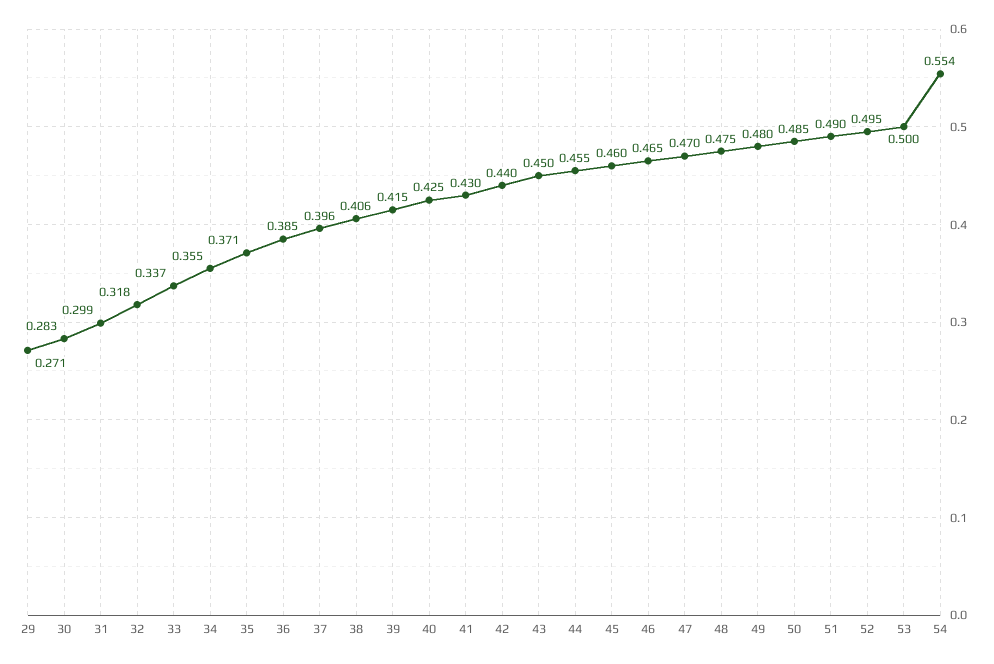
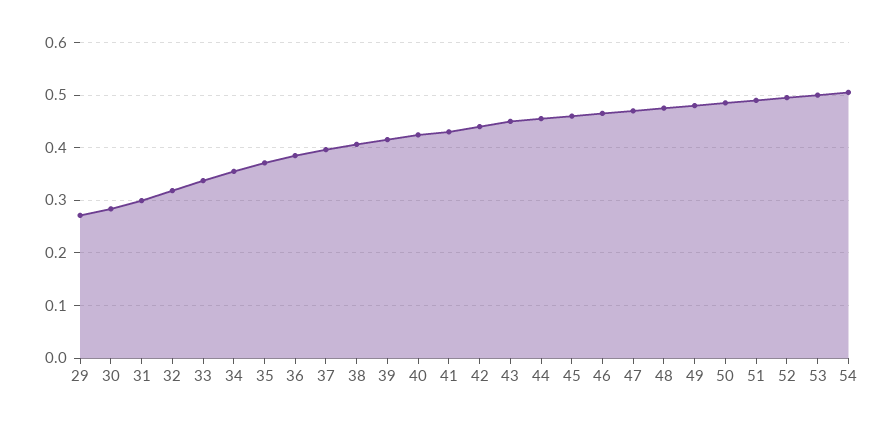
  {
    "29": 0.271,
    "30": 0.283,
    "31": 0.299,
    "32": 0.318,
    "33": 0.337,
    "34": 0.355,
    "35": 0.371,
    "36": 0.385,
    "37": 0.396,
    "38": 0.406,
    "39": 0.415,
    "40": 0.425,
    "41": 0.43,
    "42": 0.44,
    "43": 0.45,
    "44": 0.455,
    "45": 0.46,
    "46": 0.465,
    "47": 0.47,
    "48": 0.475,
    "49": 0.48,
    "50": 0.485,
    "51": 0.49,
    "52": 0.495,
    "53": 0.5,
-   "54": 0.554
+   "54": 0.5
  }

